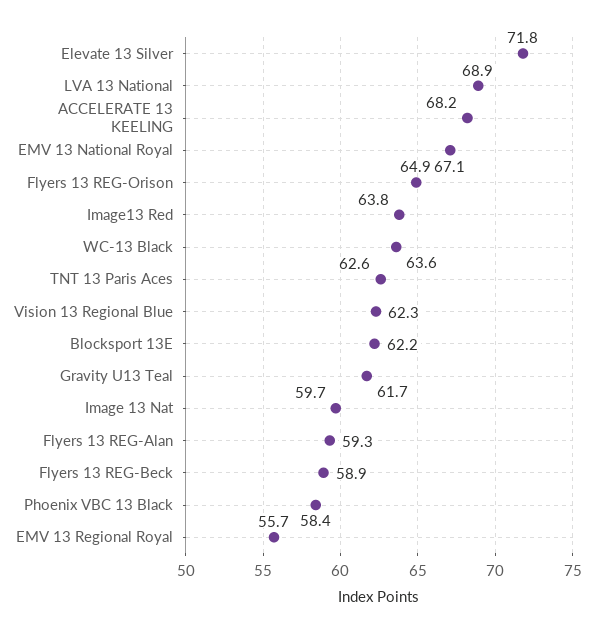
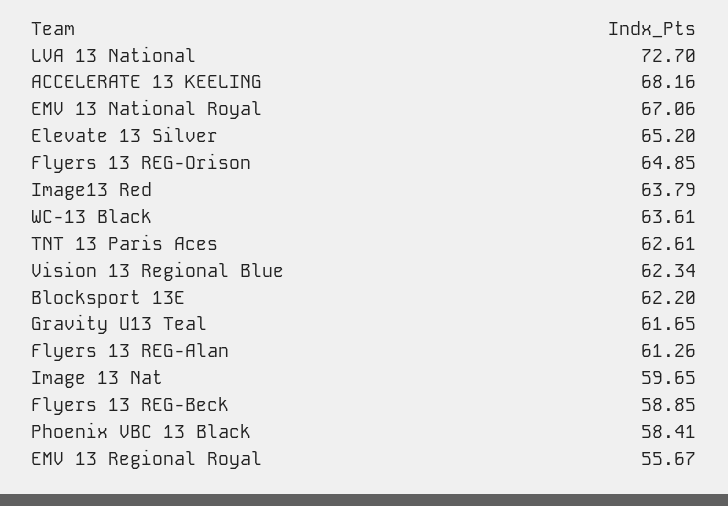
  {
-   "Elevate 13 Silver": 71.8,
+   "Elevate 13 Silver": 65.2,
-   "LVA 13 National": 68.9,
+   "LVA 13 National": 72.7,
    "ACCELERATE 13 KEELING": 68.16,
    "EMV 13 National Royal": 67.06,
    "Flyers 13 REG-Orison": 64.85,
    "Image13 Red": 63.79,
    "WC-13 Black": 63.61,
    "TNT 13 Paris Aces": 62.61,
    "Vision 13 Regional Blue": 62.34,
    "Blocksport 13E": 62.2,
    "Gravity U13 Teal": 61.65,
    "Image 13 Nat": 59.65,
-   "Flyers 13 REG-Alan": 59.3,
+   "Flyers 13 REG-Alan": 61.26,
    "Flyers 13 REG-Beck": 58.85,
    "Phoenix VBC 13 Black": 58.41,
    "EMV 13 Regional Royal": 55.67
  }

